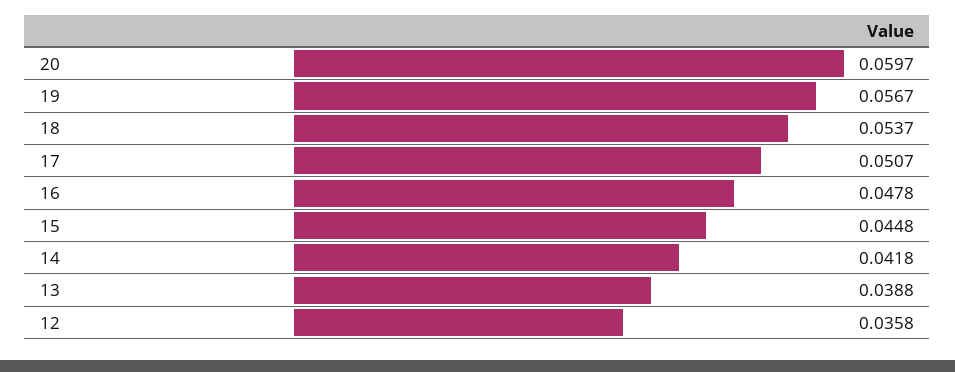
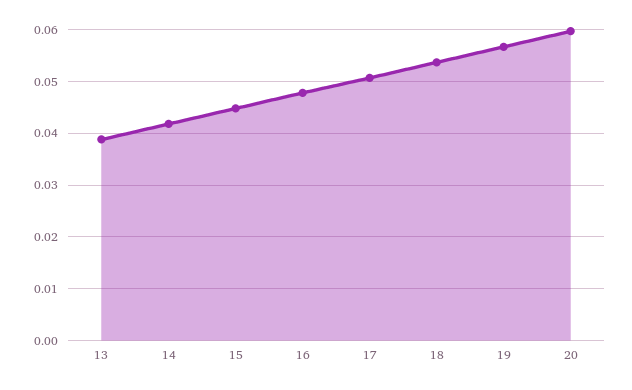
  {
    "20": 0.0597,
    "19": 0.0567,
    "18": 0.0537,
    "17": 0.0507,
    "16": 0.0478,
    "15": 0.0448,
    "14": 0.0418,
-   "13": 0.0388,
+   "13": 0.0388
-   "12": 0.0358
  }

